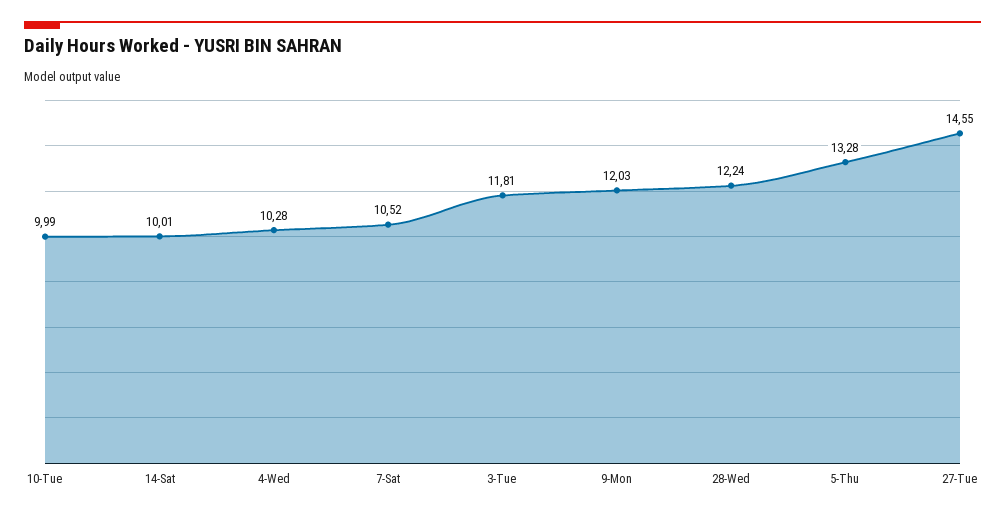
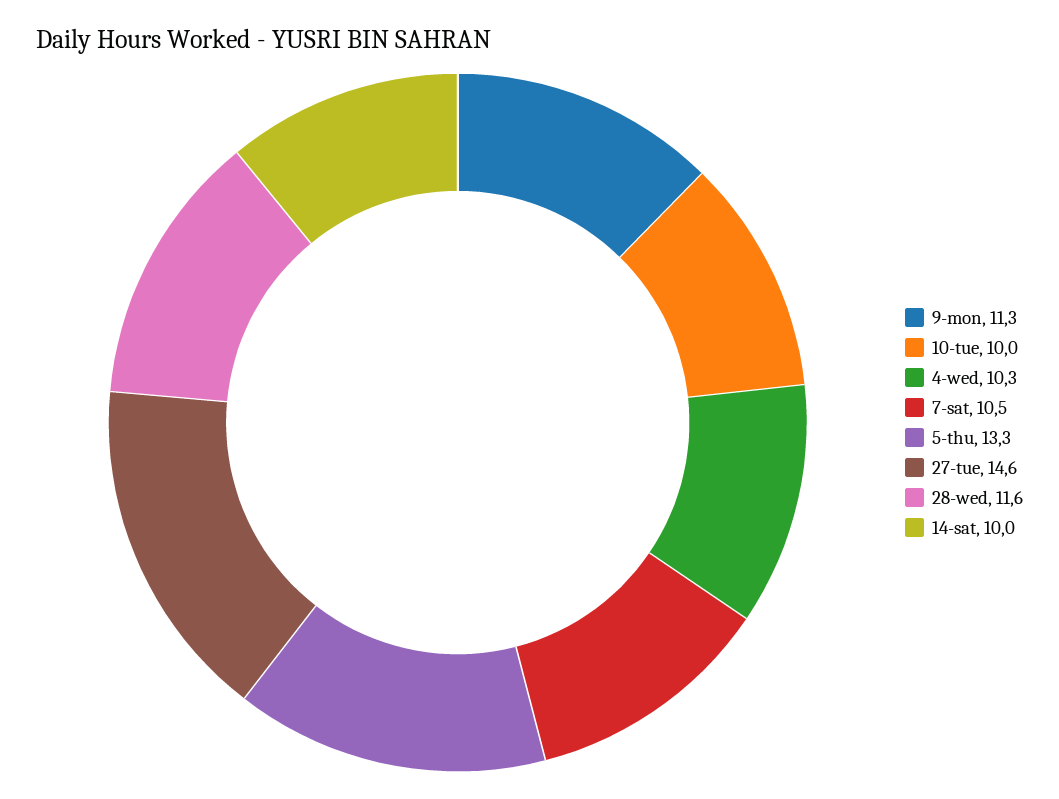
  {
    "10-Tue": 9.99,
    "14-Sat": 10.01,
    "4-Wed": 10.28,
    "7-Sat": 10.52,
-   "3-Tue": 11.81,
-   "9-Mon": 12.03,
+   "9-Mon": 11.3,
-   "28-Wed": 12.24,
+   "28-Wed": 11.6,
    "5-Thu": 13.28,
    "27-Tue": 14.55
  }

